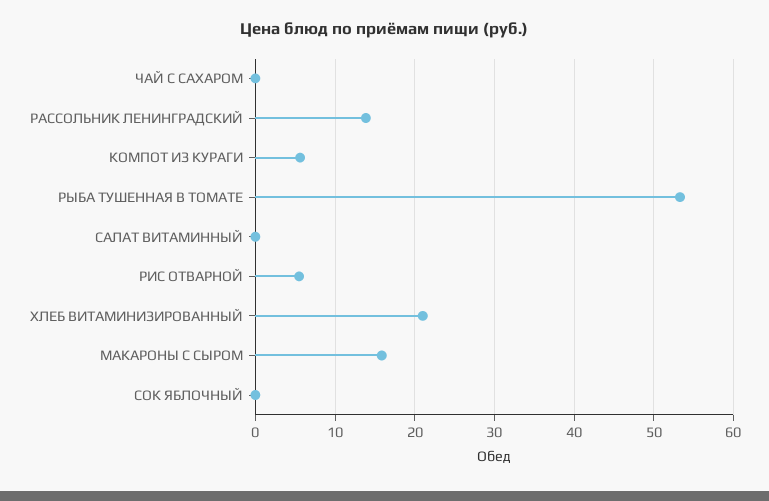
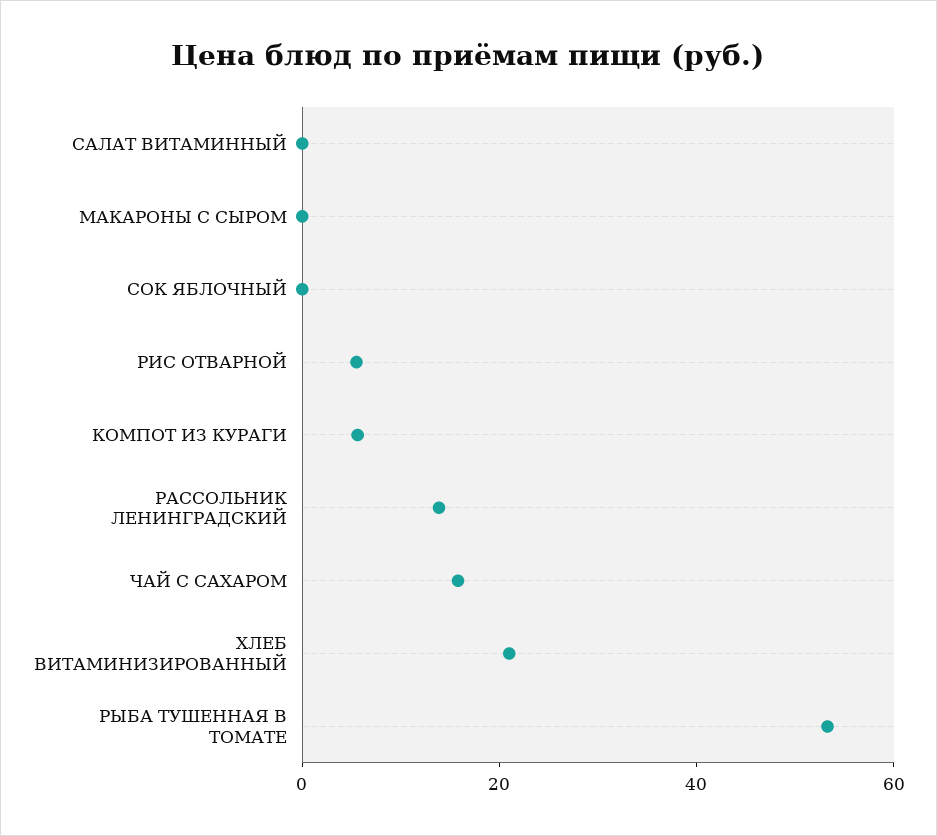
  {
-   "ЧАЙ С САХАРОМ": 0,
+   "ЧАЙ С САХАРОМ": 15,
    "РАССОЛЬНИК ЛЕНИНГРАДСКИЙ": 14,
    "КОМПОТ ИЗ КУРАГИ": 6,
    "РЫБА ТУШЕННАЯ В ТОМАТЕ": 53,
    "САЛАТ ВИТАМИННЫЙ": 0,
    "РИС ОТВАРНОЙ": 6,
    "ХЛЕБ ВИТАМИНИЗИРОВАННЫЙ": 21,
-   "МАКАРОНЫ С СЫРОМ": 16,
+   "МАКАРОНЫ С СЫРОМ": 0,
    "СОК ЯБЛОЧНЫЙ": 0
  }

